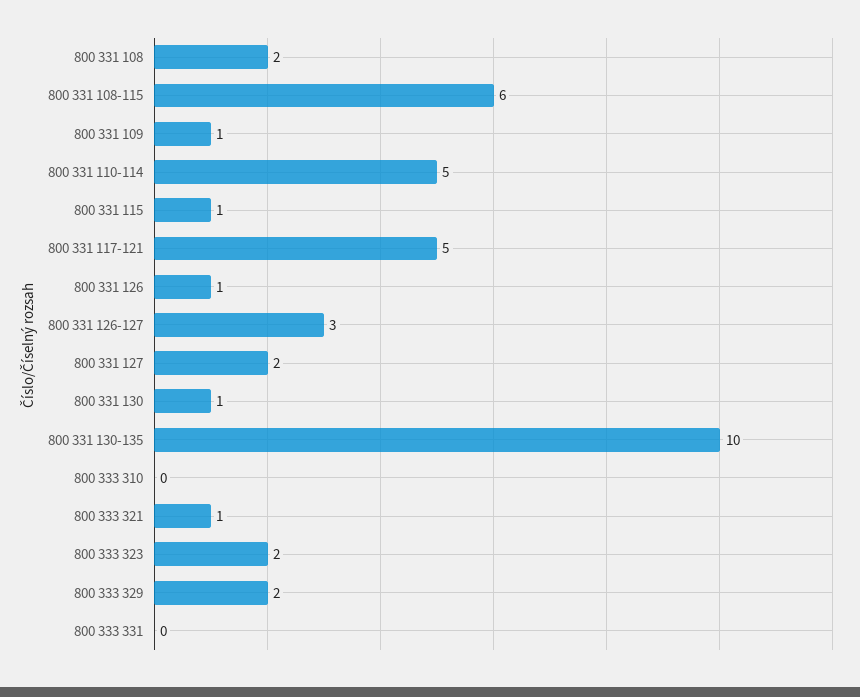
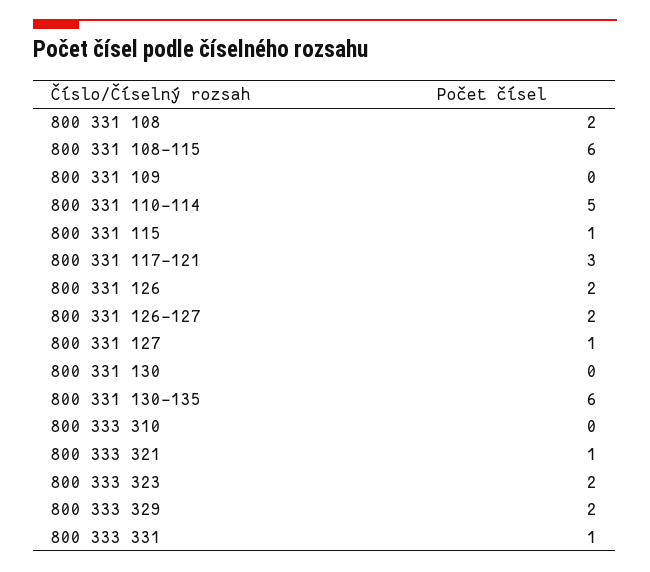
  {
    "800 331 108": 2,
    "800 331 108-115": 6,
-   "800 331 109": 1,
+   "800 331 109": 0,
    "800 331 110-114": 5,
    "800 331 115": 1,
-   "800 331 117-121": 5,
+   "800 331 117-121": 3,
-   "800 331 126": 1,
+   "800 331 126": 2,
-   "800 331 126-127": 3,
+   "800 331 126-127": 2,
-   "800 331 127": 2,
+   "800 331 127": 1,
-   "800 331 130": 1,
+   "800 331 130": 0,
-   "800 331 130-135": 10,
+   "800 331 130-135": 6,
    "800 333 310": 0,
    "800 333 321": 1,
    "800 333 323": 2,
    "800 333 329": 2,
-   "800 333 331": 0
+   "800 333 331": 1
  }

